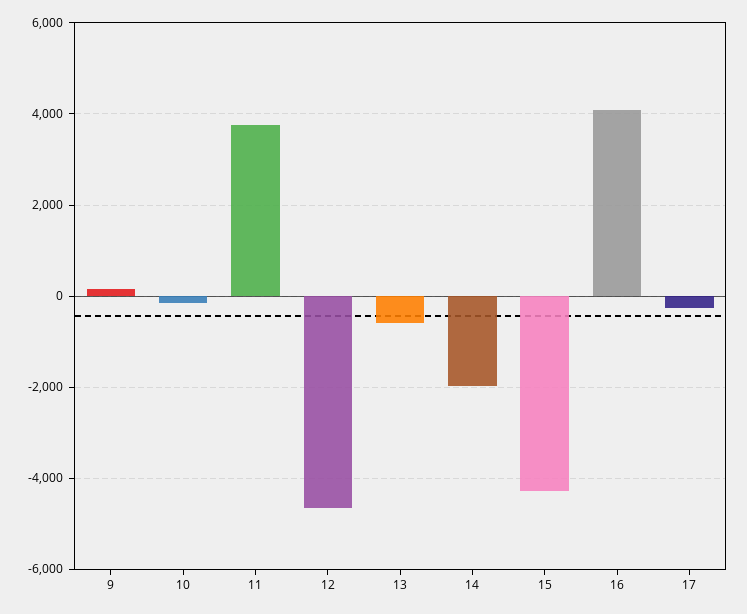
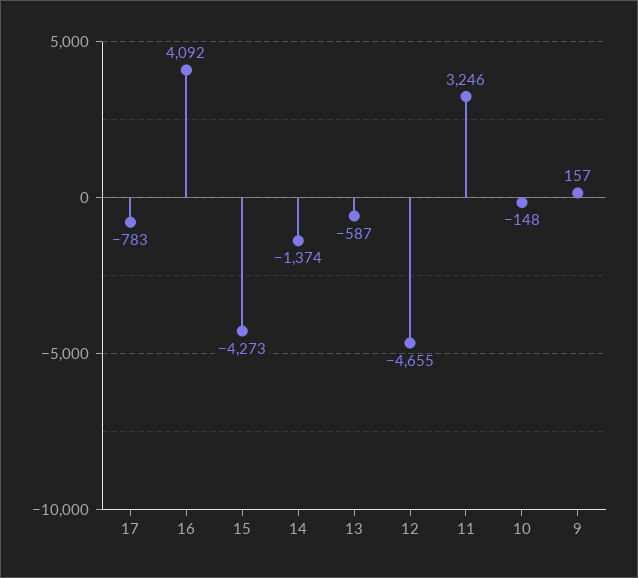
  {
    "9": 157,
    "10": -148,
-   "11": 3800,
+   "11": 3246,
    "12": -4655,
    "13": -587,
-   "14": -2000,
+   "14": -1374,
    "15": -4273,
    "16": 4092,
-   "17": -200
+   "17": -783
  }

